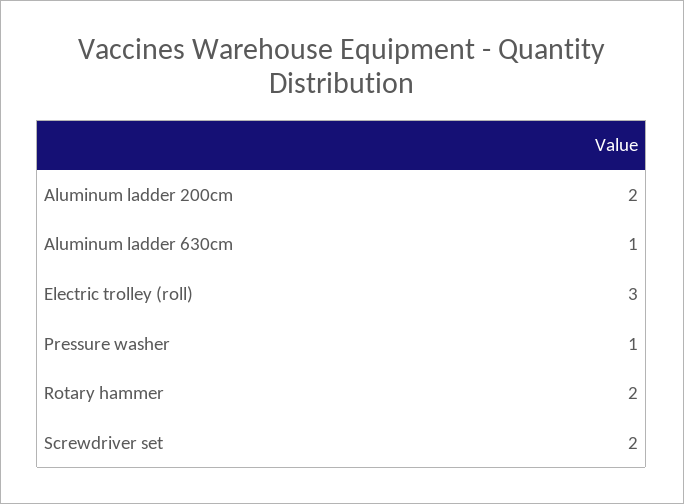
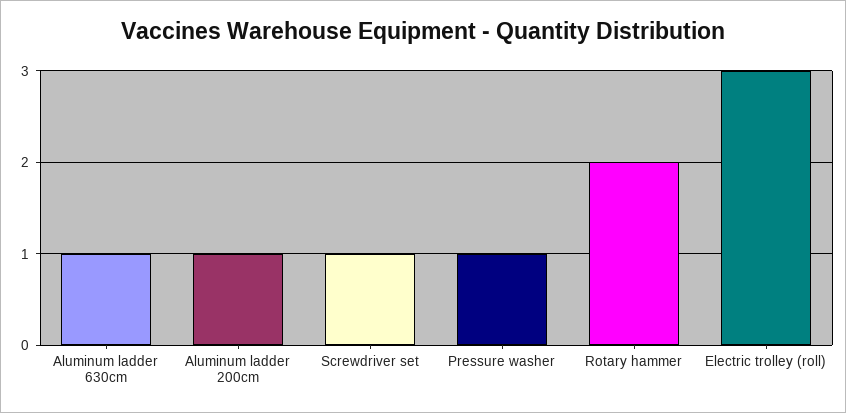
  {
-   "Aluminum ladder 200cm": 2,
+   "Aluminum ladder 200cm": 1,
    "Aluminum ladder 630cm": 1,
    "Electric trolley (roll)": 3,
    "Pressure washer": 1,
    "Rotary hammer": 2,
-   "Screwdriver set": 2
+   "Screwdriver set": 1
  }

